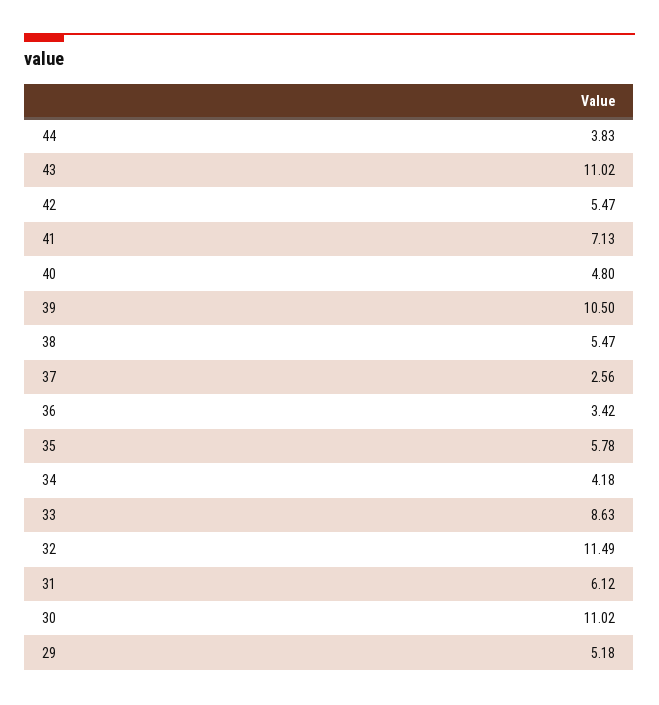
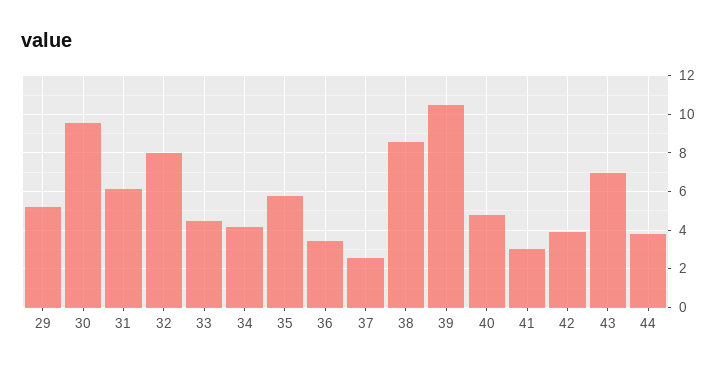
  {
    "44": 3.83,
-   "43": 11.02,
+   "43": 7,
-   "42": 5.47,
+   "42": 4,
-   "41": 7.13,
+   "41": 3,
    "40": 4.8,
    "39": 10.5,
-   "38": 5.47,
+   "38": 8.5,
    "37": 2.56,
    "36": 3.42,
    "35": 5.78,
    "34": 4.18,
-   "33": 8.63,
+   "33": 4.5,
-   "32": 11.49,
+   "32": 8,
    "31": 6.12,
-   "30": 11.02,
+   "30": 9.5,
    "29": 5.18
  }

